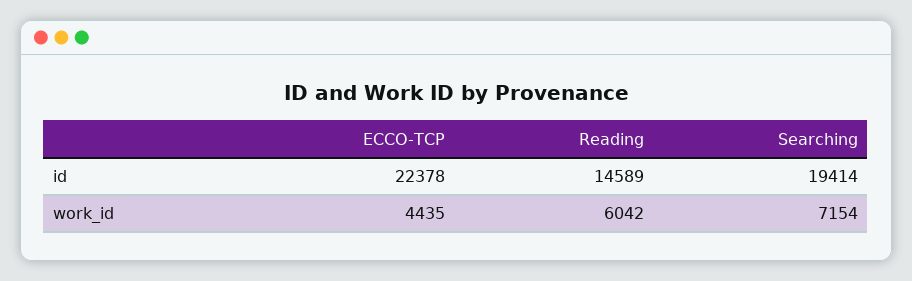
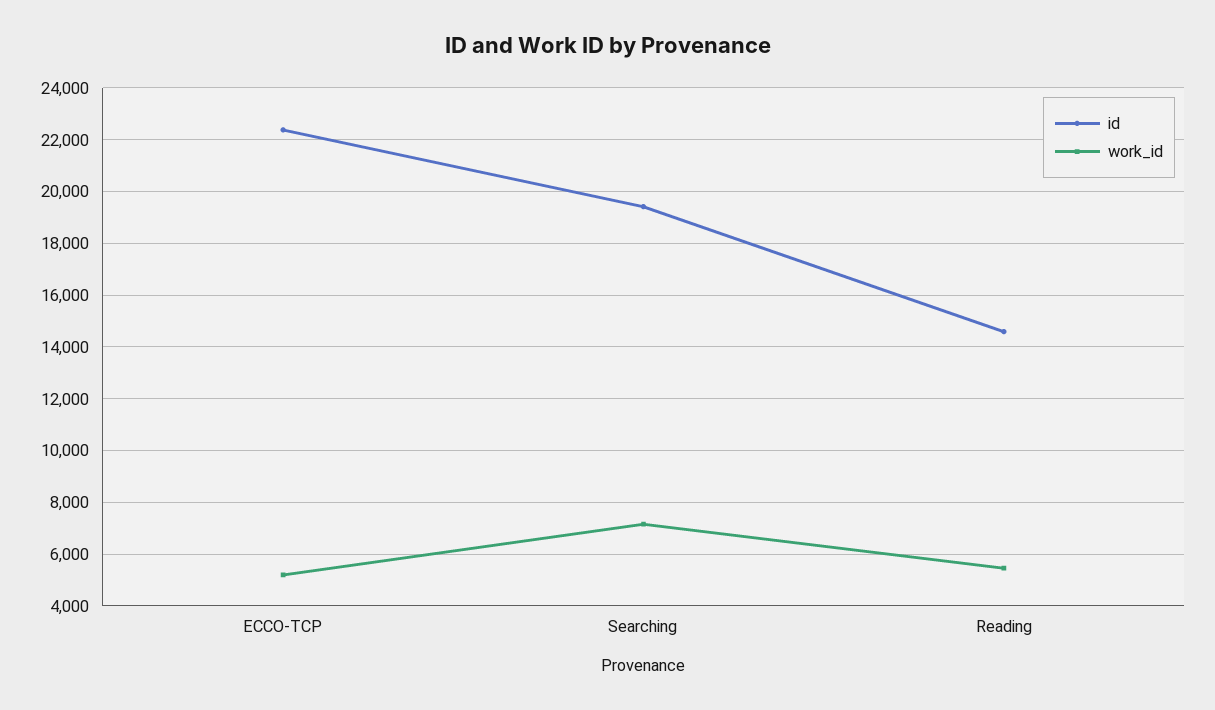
  {
    "id": {
      "ECCO-TCP": 22378,
      "Reading": 14589,
      "Searching": 19414
    },
    "work_id": {
-     "ECCO-TCP": 4435,
+     "ECCO-TCP": 5250,
-     "Reading": 6042,
+     "Reading": 5500,
      "Searching": 7154
    }
  }

